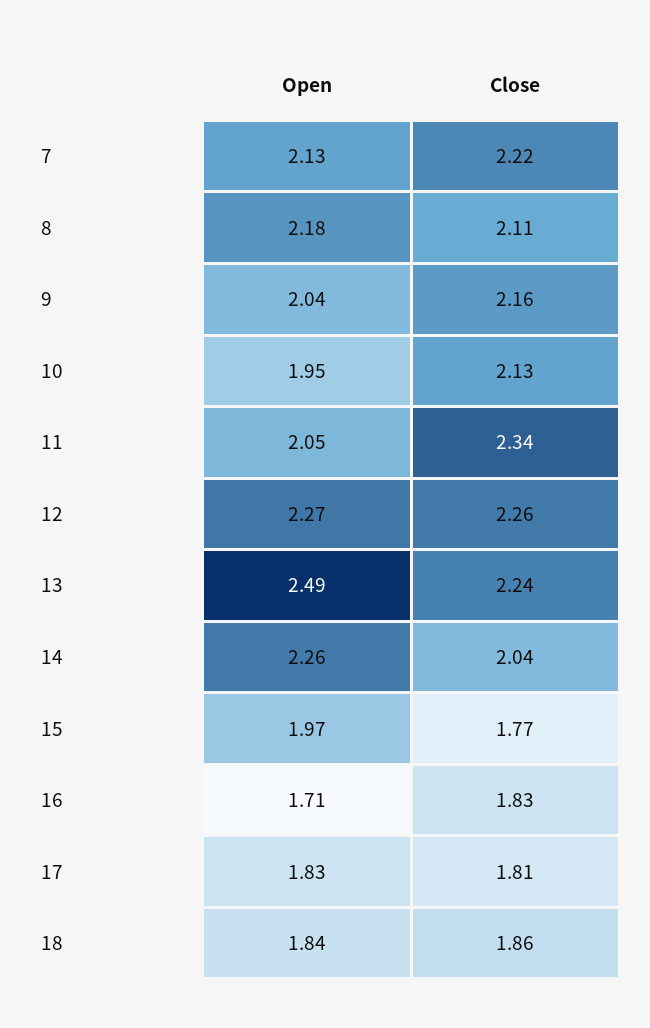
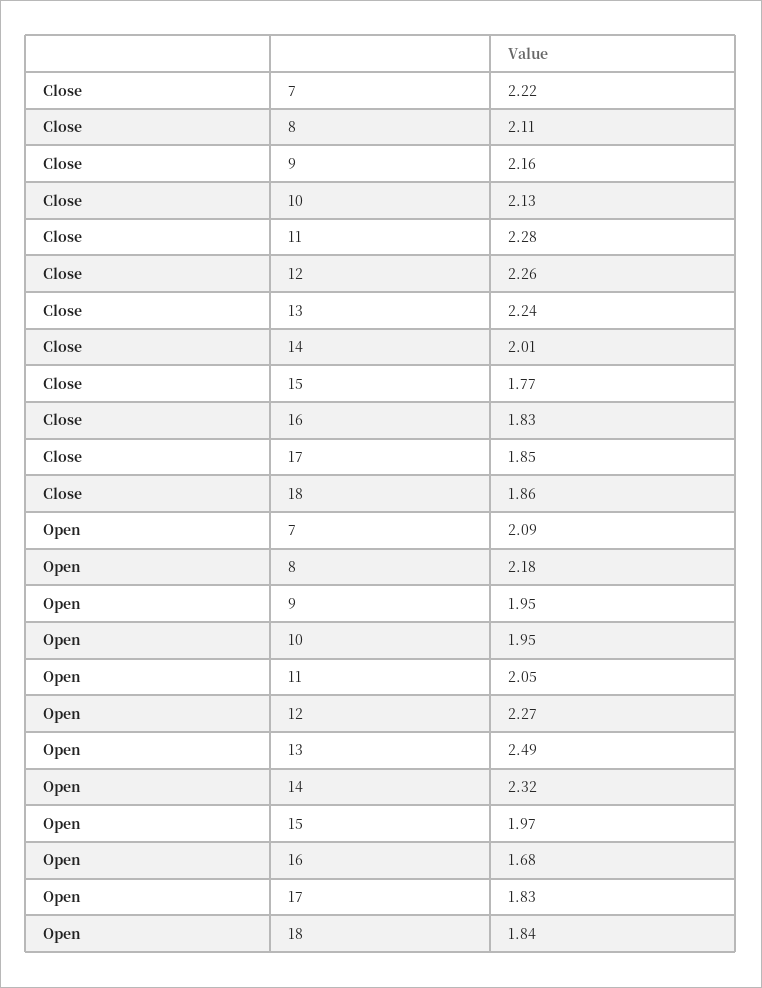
  {
    "Open": {
-     "7": 2.13,
+     "7": 2.09,
      "8": 2.18,
-     "9": 2.04,
+     "9": 1.95,
      "10": 1.95,
      "11": 2.05,
      "12": 2.27,
      "13": 2.49,
-     "14": 2.26,
+     "14": 2.32,
      "15": 1.97,
-     "16": 1.71,
+     "16": 1.68,
      "17": 1.83,
      "18": 1.84
    },
    "Close": {
      "7": 2.22,
      "8": 2.11,
      "9": 2.16,
      "10": 2.13,
-     "11": 2.34,
+     "11": 2.28,
      "12": 2.26,
      "13": 2.24,
-     "14": 2.04,
+     "14": 2.01,
      "15": 1.77,
      "16": 1.83,
-     "17": 1.81,
+     "17": 1.85,
      "18": 1.86
    }
  }

